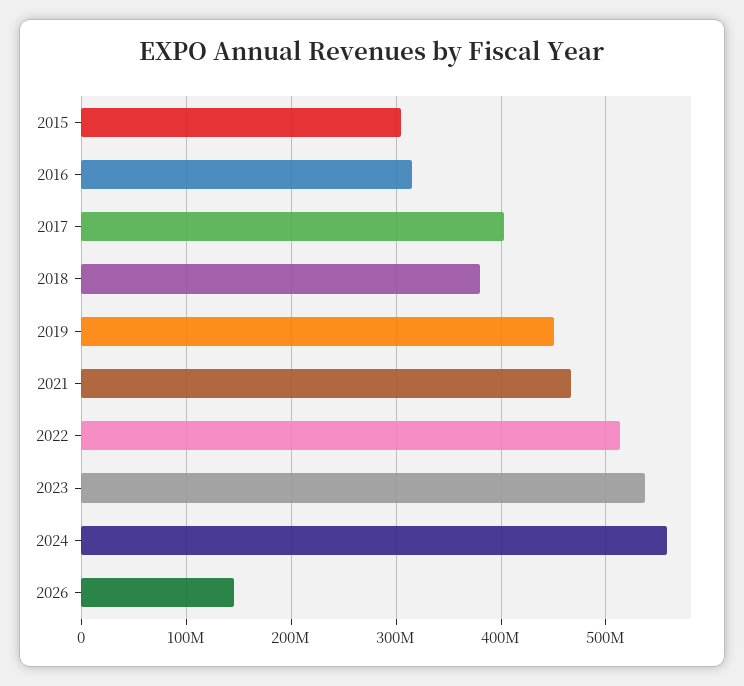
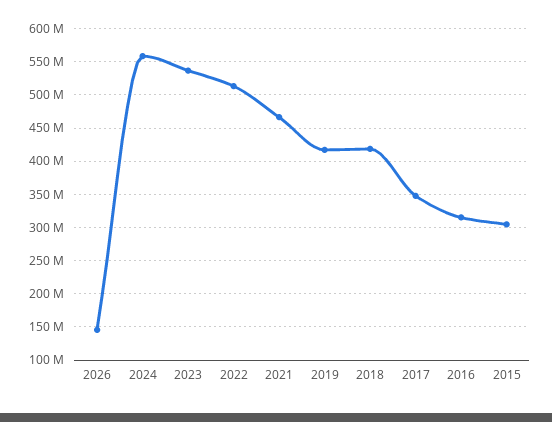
  {
    "2015": 300000000,
    "2016": 320000000,
-   "2017": 400000000,
+   "2017": 350000000,
-   "2018": 380000000,
+   "2018": 420000000,
-   "2019": 450000000,
+   "2019": 420000000,
    "2021": 470000000,
    "2022": 510000000,
    "2023": 540000000,
    "2024": 560000000,
    "2026": 150000000
  }

